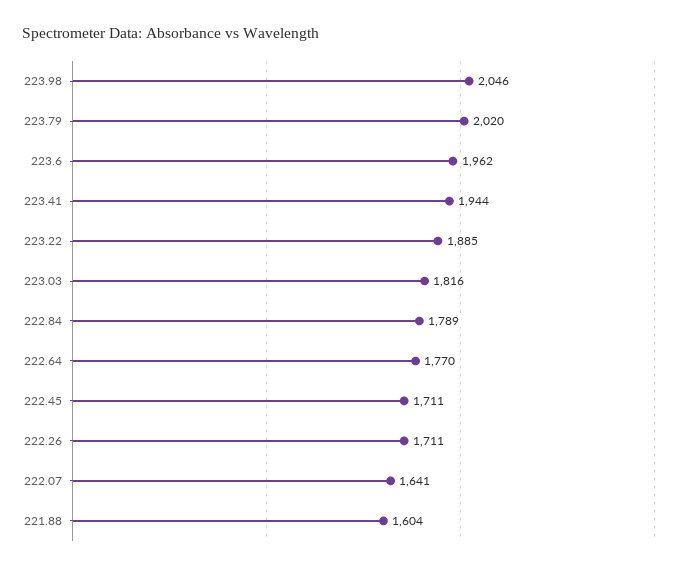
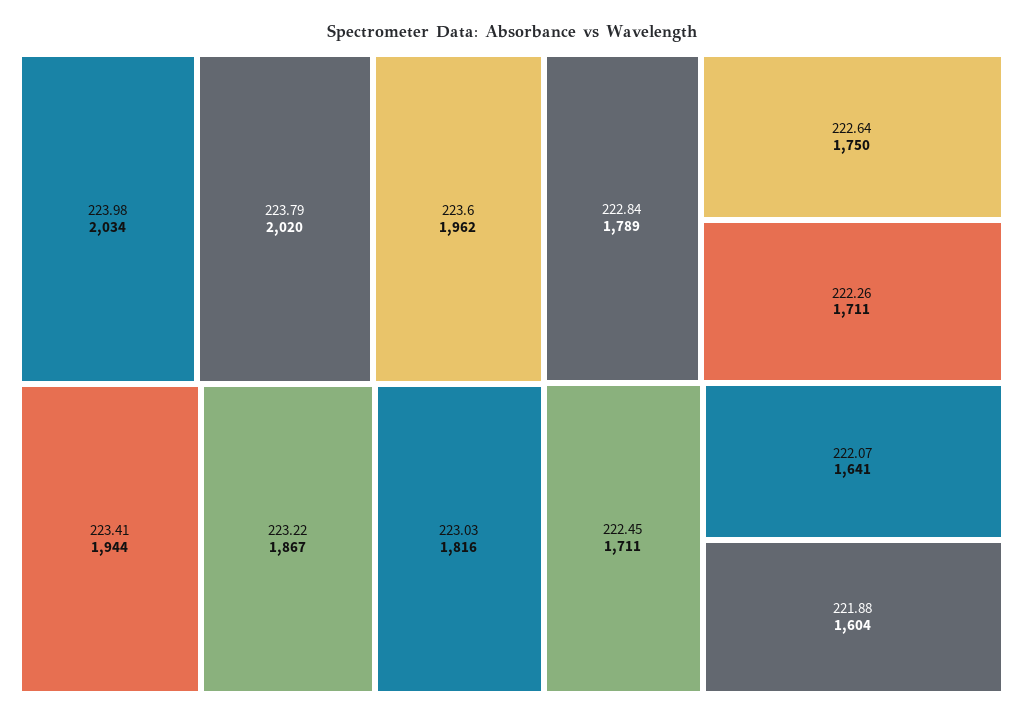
  {
-   "223.98": 2046,
+   "223.98": 2034,
    "223.79": 2020,
    "223.6": 1962,
    "223.41": 1944,
-   "223.22": 1885,
+   "223.22": 1867,
    "223.03": 1816,
    "222.84": 1789,
-   "222.64": 1770,
+   "222.64": 1750,
    "222.45": 1711,
    "222.26": 1711,
    "222.07": 1641,
    "221.88": 1604
  }

